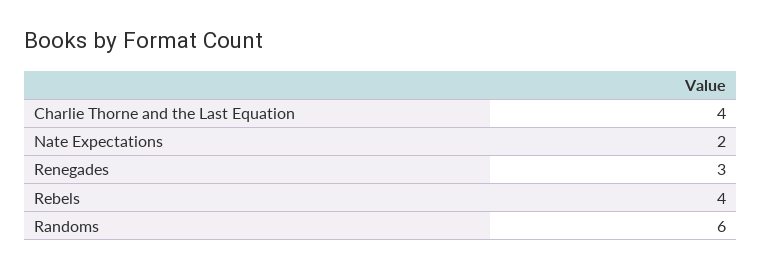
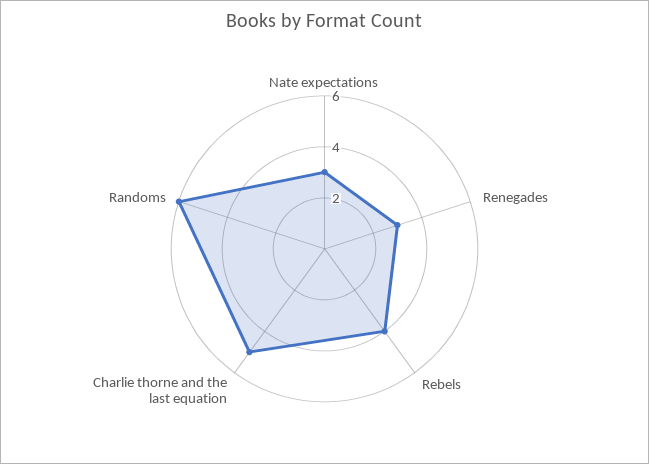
  {
-   "Charlie Thorne and the Last Equation": 4,
+   "Charlie Thorne and the Last Equation": 5,
-   "Nate Expectations": 2,
+   "Nate Expectations": 3,
    "Renegades": 3,
    "Rebels": 4,
    "Randoms": 6
  }

